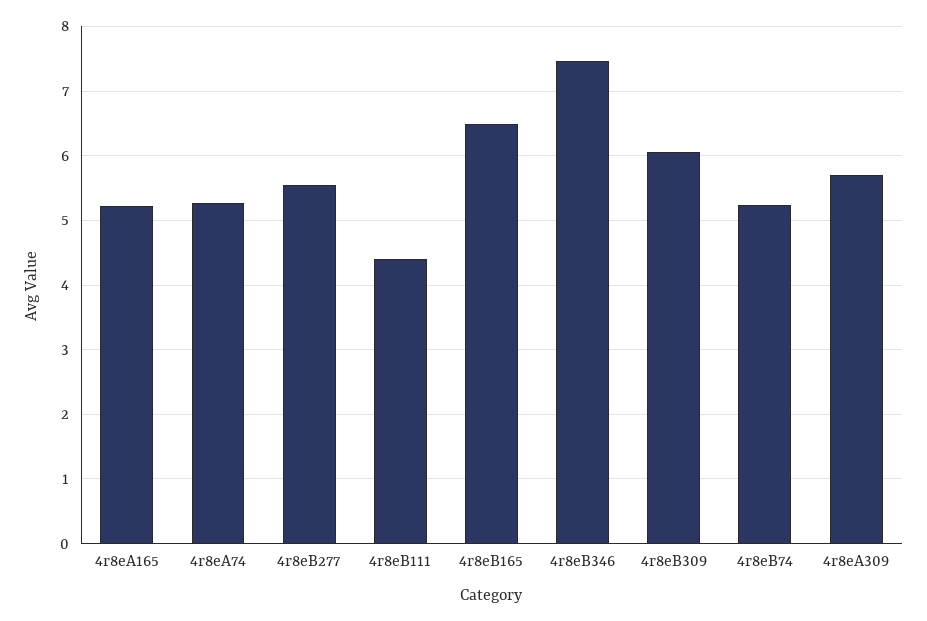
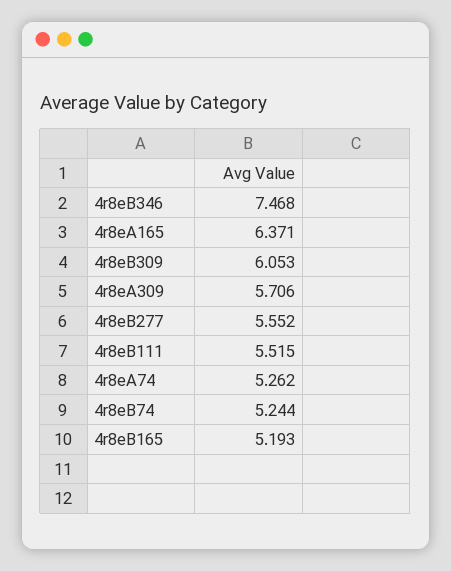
  {
-   "4r8eA165": 5.2,
+   "4r8eA165": 6.371,
    "4r8eA74": 5.262,
    "4r8eB277": 5.552,
-   "4r8eB111": 4.4,
+   "4r8eB111": 5.515,
-   "4r8eB165": 6.5,
+   "4r8eB165": 5.193,
    "4r8eB346": 7.468,
    "4r8eB309": 6.053,
    "4r8eB74": 5.244,
    "4r8eA309": 5.706
  }

